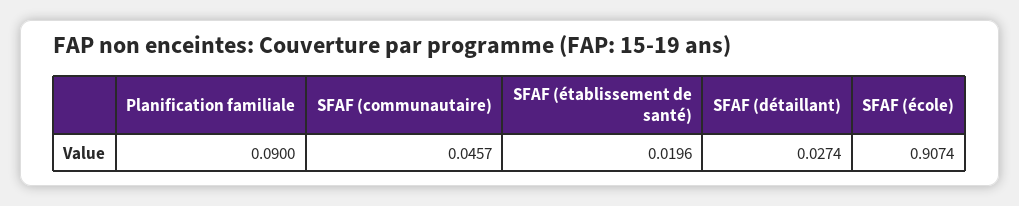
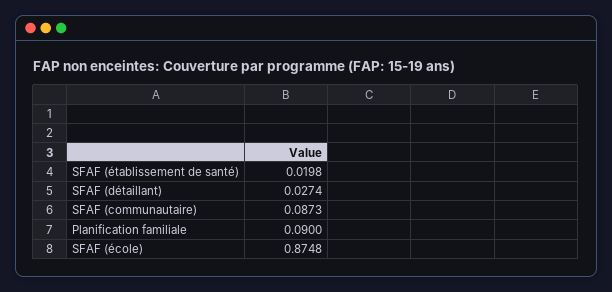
  {
    "Planification familiale": 0.09,
-   "SFAF (communautaire)": 0.0457,
+   "SFAF (communautaire)": 0.0873,
-   "SFAF (établissement de santé)": 0.0196,
+   "SFAF (établissement de santé)": 0.0198,
    "SFAF (détaillant)": 0.0274,
-   "SFAF (école)": 0.9074
+   "SFAF (école)": 0.8748
  }

